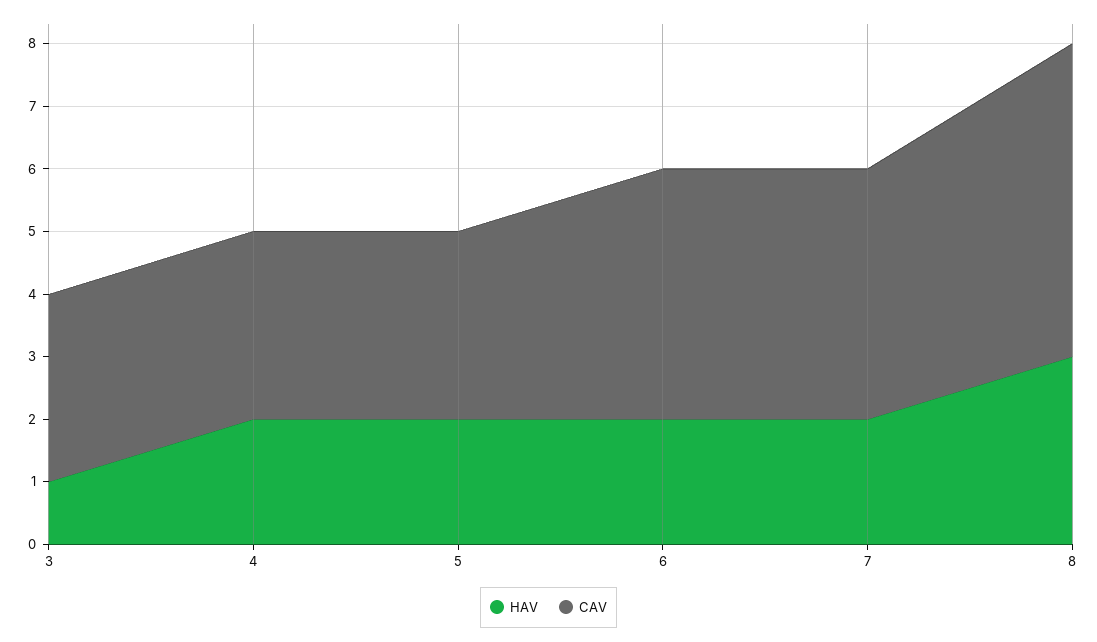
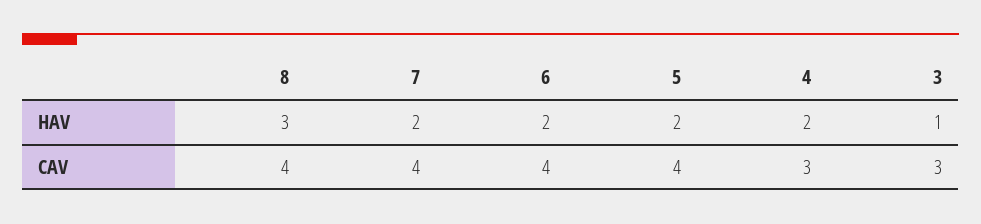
  {
    "HAV": {
      "3": 1,
      "4": 2,
      "5": 2,
      "6": 2,
      "7": 2,
      "8": 3
    },
    "CAV": {
      "3": 3,
      "4": 3,
-     "5": 3,
+     "5": 4,
      "6": 4,
      "7": 4,
-     "8": 5
+     "8": 4
    }
  }

